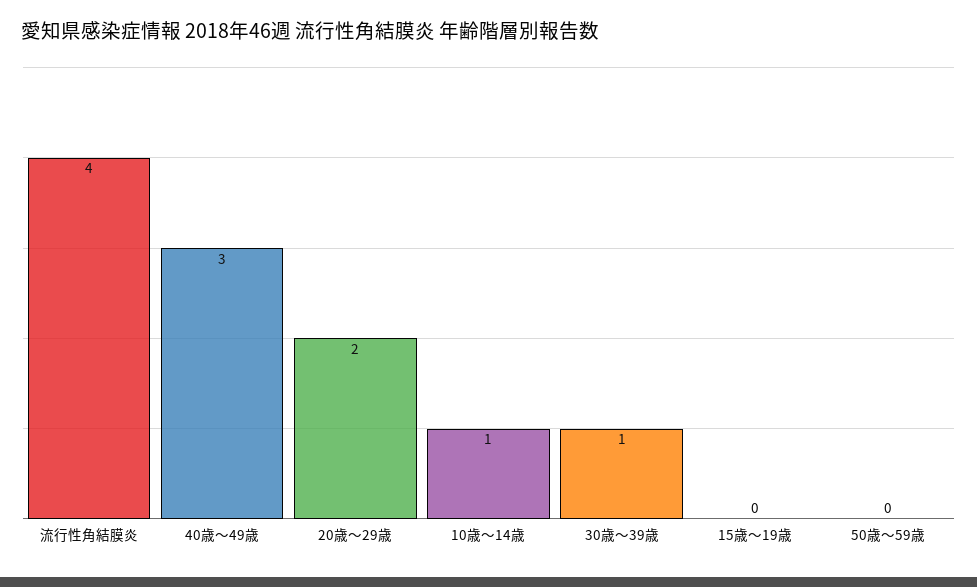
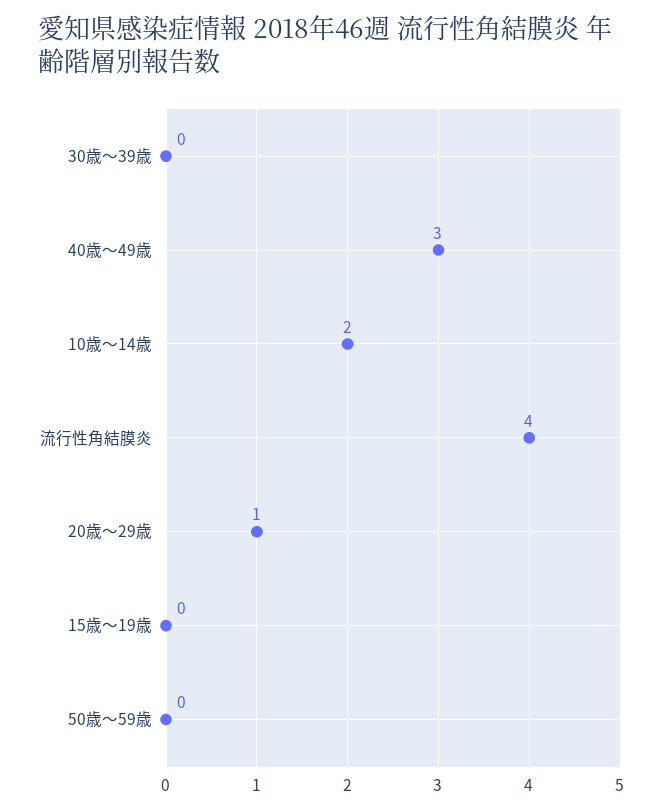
  {
    "流行性角結膜炎": 4,
    "40歳～49歳": 3,
-   "20歳～29歳": 2,
+   "20歳～29歳": 1,
-   "10歳～14歳": 1,
+   "10歳～14歳": 2,
-   "30歳～39歳": 1,
+   "30歳～39歳": 0,
    "15歳～19歳": 0,
    "50歳～59歳": 0
  }

